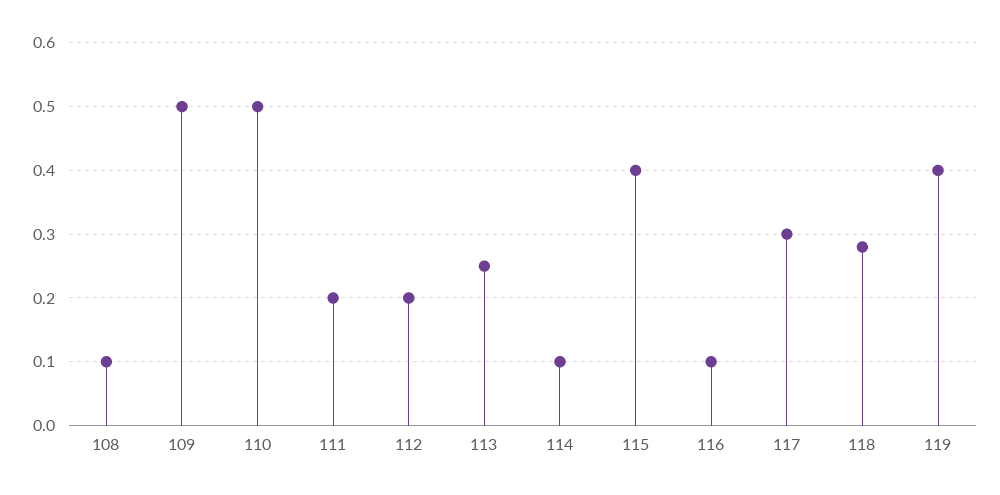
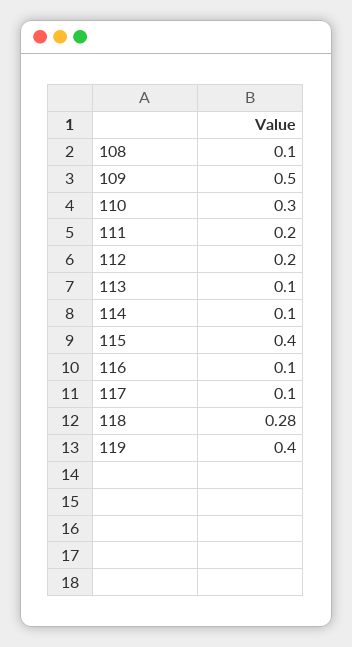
  {
    "108": 0.1,
    "109": 0.5,
-   "110": 0.5,
+   "110": 0.3,
    "111": 0.2,
    "112": 0.2,
-   "113": 0.25,
+   "113": 0.1,
    "114": 0.1,
    "115": 0.4,
    "116": 0.1,
-   "117": 0.3,
+   "117": 0.1,
    "118": 0.28,
    "119": 0.4
  }

